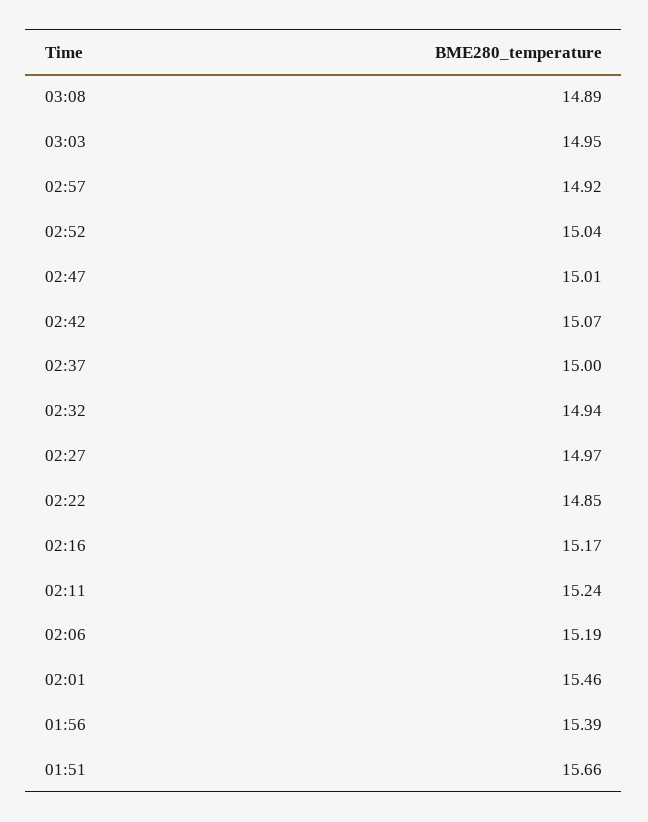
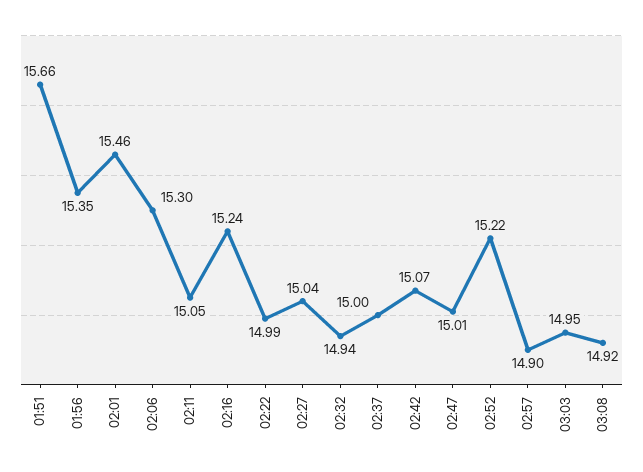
  {
-   "03:08": 14.89,
+   "03:08": 14.92,
    "03:03": 14.95,
-   "02:57": 14.92,
+   "02:57": 14.9,
-   "02:52": 15.04,
+   "02:52": 15.22,
    "02:47": 15.01,
    "02:42": 15.07,
    "02:37": 15,
    "02:32": 14.94,
-   "02:27": 14.97,
+   "02:27": 15.04,
-   "02:22": 14.85,
+   "02:22": 14.99,
-   "02:16": 15.17,
+   "02:16": 15.24,
-   "02:11": 15.24,
+   "02:11": 15.05,
-   "02:06": 15.19,
+   "02:06": 15.3,
    "02:01": 15.46,
-   "01:56": 15.39,
+   "01:56": 15.35,
    "01:51": 15.66
  }

